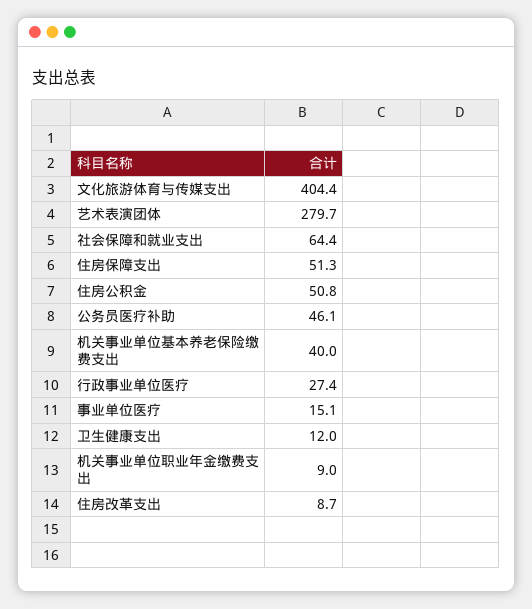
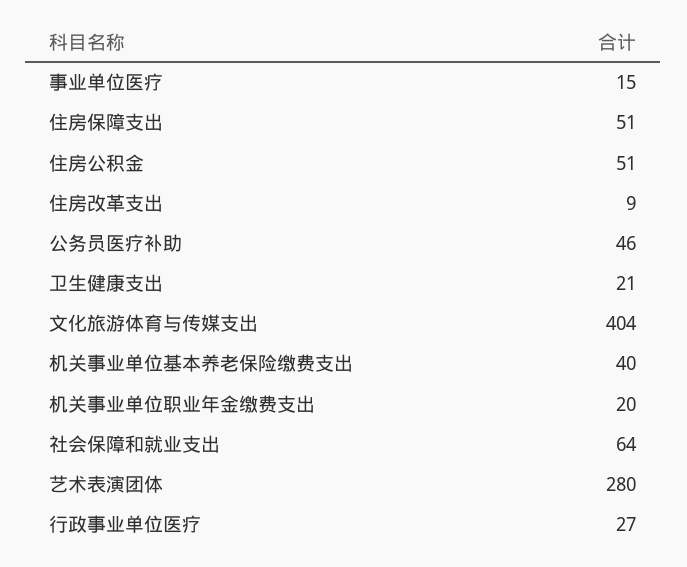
  {
    "文化旅游体育与传媒支出": 404.4,
    "艺术表演团体": 279.7,
    "社会保障和就业支出": 64.4,
    "住房保障支出": 51.3,
    "住房公积金": 50.8,
    "公务员医疗补助": 46.1,
    "机关事业单位基本养老保险缴费支出": 40,
    "行政事业单位医疗": 27.4,
    "事业单位医疗": 15.1,
-   "卫生健康支出": 12,
+   "卫生健康支出": 21,
-   "机关事业单位职业年金缴费支出": 9,
+   "机关事业单位职业年金缴费支出": 20,
    "住房改革支出": 8.7
  }

